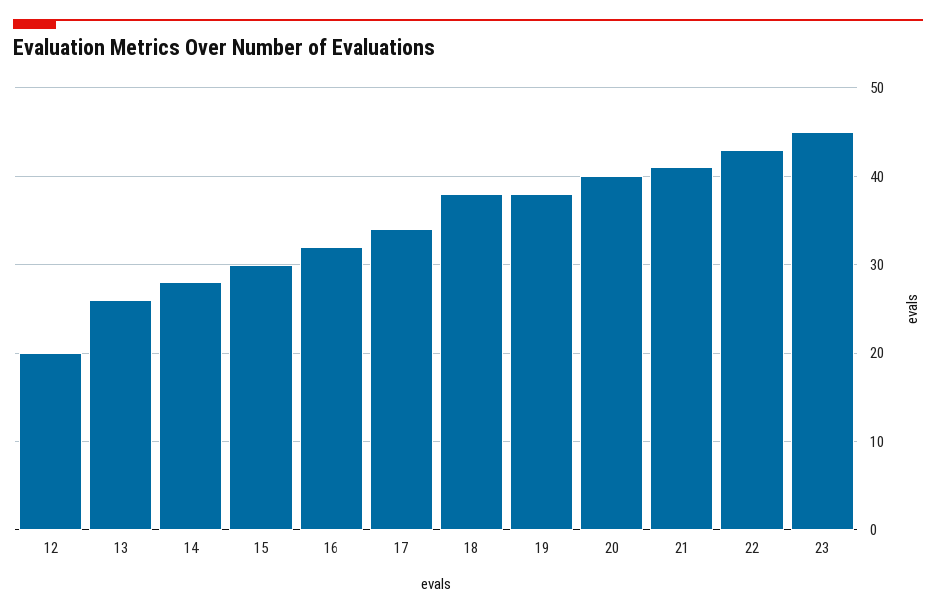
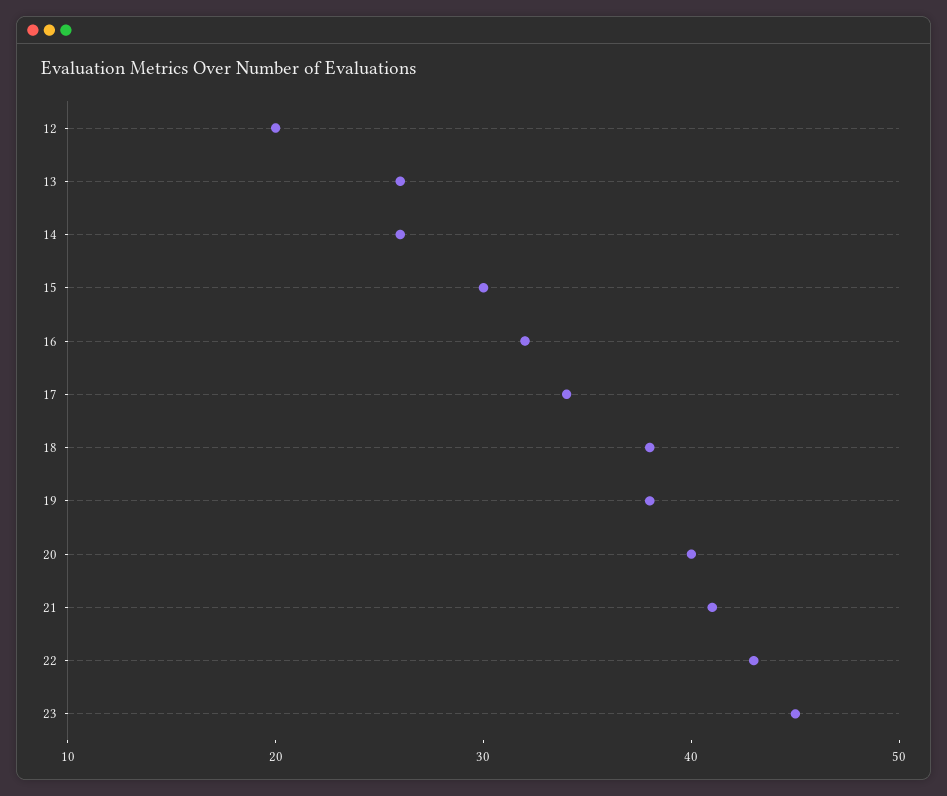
  {
    "12": 20,
    "13": 26,
-   "14": 28,
+   "14": 26,
    "15": 30,
    "16": 32,
    "17": 34,
    "18": 38,
    "19": 38,
    "20": 40,
    "21": 41,
    "22": 43,
    "23": 45
  }

